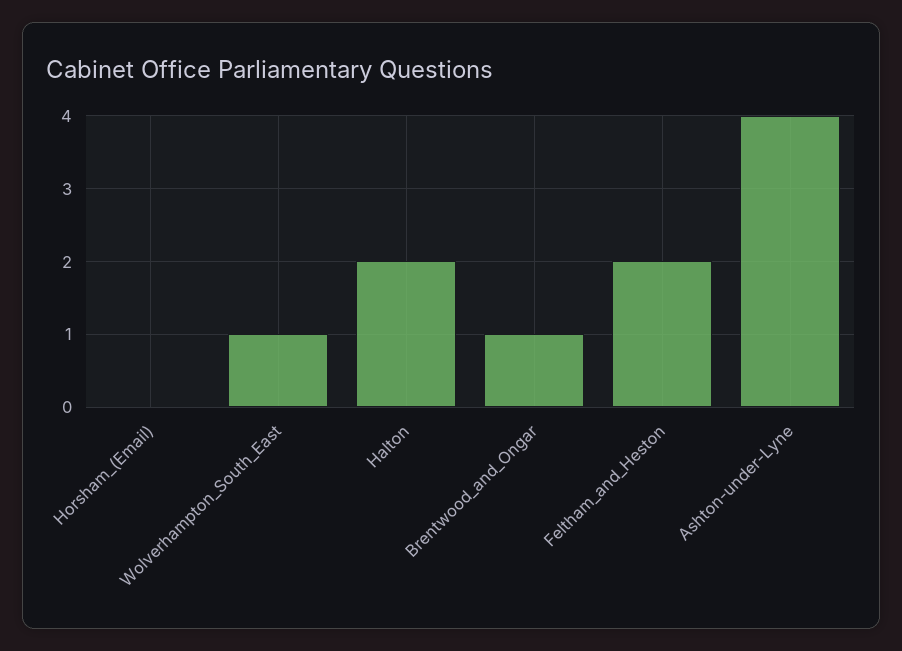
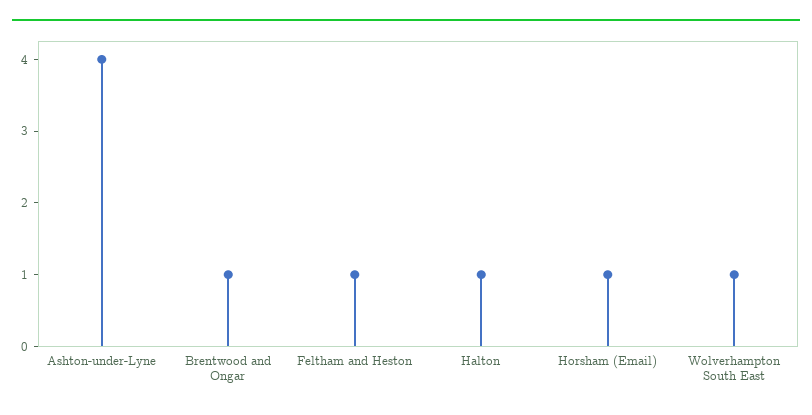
  {
-   "Horsham_(Email)": 0,
+   "Horsham_(Email)": 1,
    "Wolverhampton_South_East": 1,
-   "Halton": 2,
+   "Halton": 1,
    "Brentwood_and_Ongar": 1,
-   "Feltham_and_Heston": 2,
+   "Feltham_and_Heston": 1,
    "Ashton-under-Lyne": 4
  }

